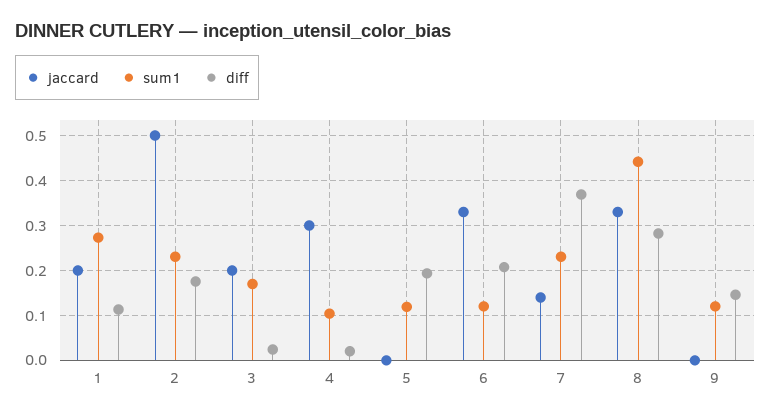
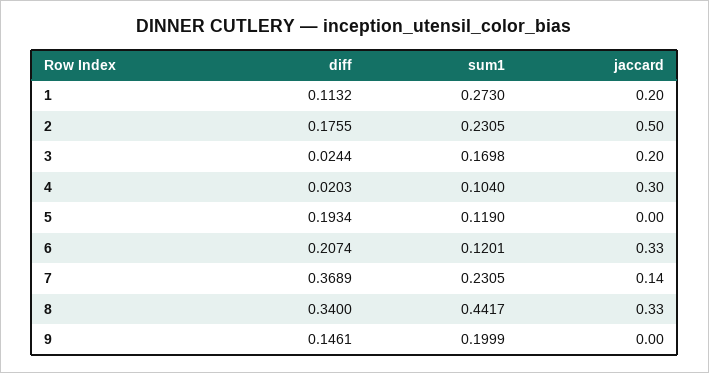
  {
    "jaccard": {
      "1": 0.2,
      "2": 0.5,
      "3": 0.2,
      "4": 0.3,
      "5": 0,
      "6": 0.33,
      "7": 0.14,
      "8": 0.33,
      "9": 0
    },
    "sum1": {
      "1": 0.273,
      "2": 0.2305,
      "3": 0.1698,
      "4": 0.104,
      "5": 0.119,
      "6": 0.1201,
      "7": 0.2305,
      "8": 0.4417,
-     "9": 0.12
+     "9": 0.1999
    },
    "diff": {
      "1": 0.1132,
      "2": 0.1755,
      "3": 0.0244,
      "4": 0.0203,
      "5": 0.1934,
      "6": 0.2074,
      "7": 0.3689,
-     "8": 0.28,
+     "8": 0.34,
      "9": 0.1461
    }
  }

